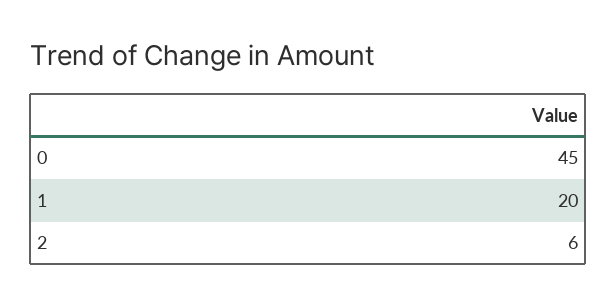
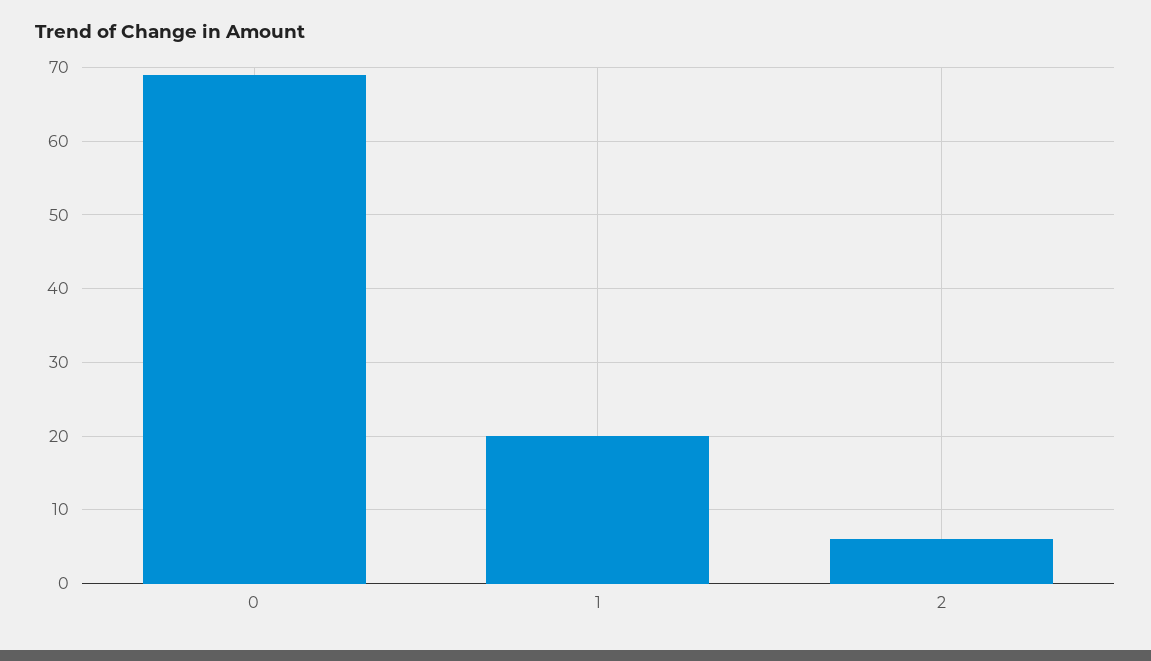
  {
-   "0": 45,
+   "0": 69,
    "1": 20,
    "2": 6
  }

